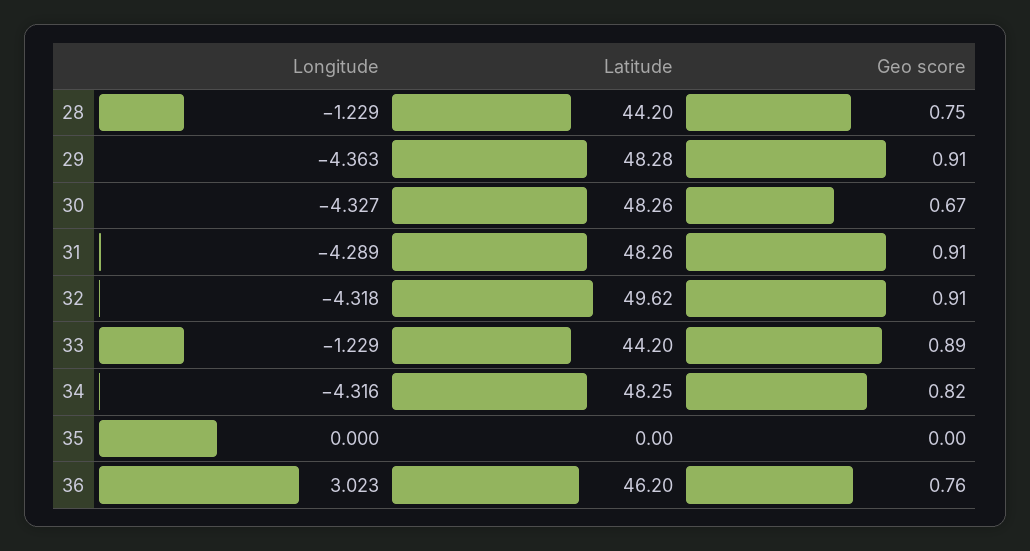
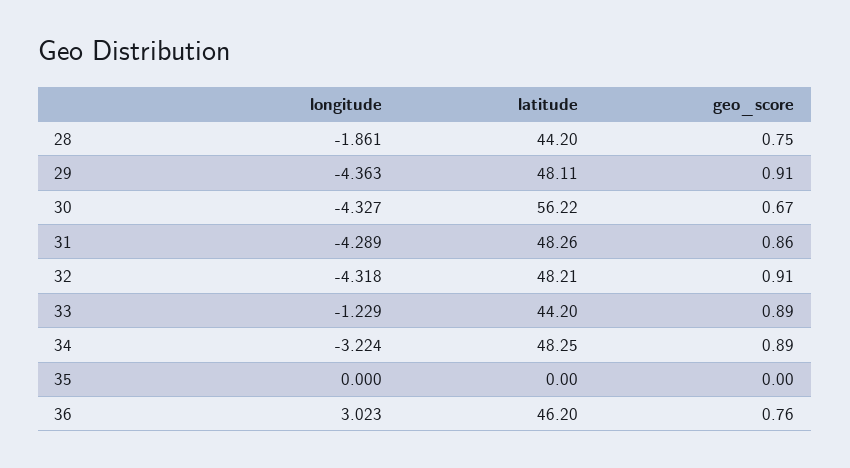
  {
    "Longitude": {
-     "28": -1.229,
+     "28": -1.861,
      "29": -4.363,
      "30": -4.327,
      "31": -4.289,
      "32": -4.318,
      "33": -1.229,
-     "34": -4.316,
+     "34": -3.224,
      "35": 0,
      "36": 3.023
    },
    "Latitude": {
      "28": 44.2,
-     "29": 48.28,
+     "29": 48.11,
-     "30": 48.26,
+     "30": 56.22,
      "31": 48.26,
-     "32": 49.62,
+     "32": 48.21,
      "33": 44.2,
      "34": 48.25,
      "35": 0,
      "36": 46.2
    },
    "Geo score": {
      "28": 0.75,
      "29": 0.91,
      "30": 0.67,
-     "31": 0.91,
+     "31": 0.86,
      "32": 0.91,
      "33": 0.89,
-     "34": 0.82,
+     "34": 0.89,
      "35": 0,
      "36": 0.76
    }
  }

